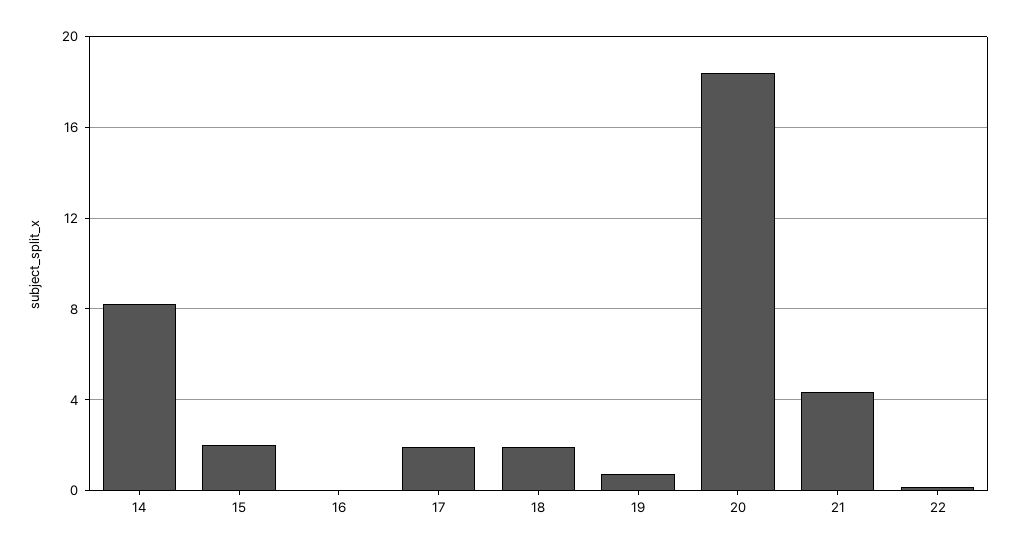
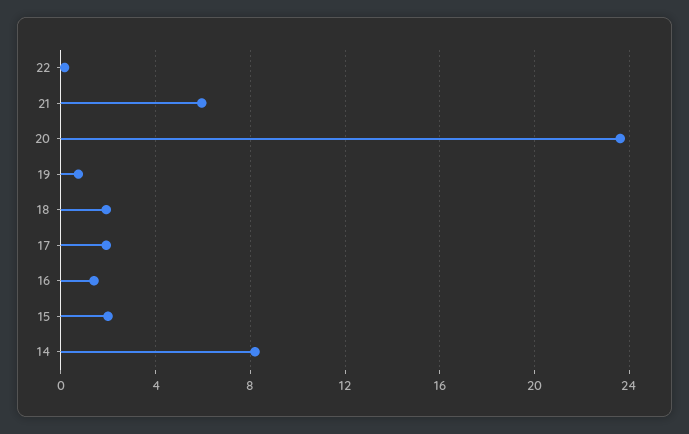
  {
    "14": 8,
    "15": 2,
-   "16": 0,
+   "16": 1.5,
    "17": 2,
    "18": 2,
    "19": 0.5,
-   "20": 18.5,
+   "20": 23.5,
-   "21": 4.5,
+   "21": 6,
    "22": 0
  }

